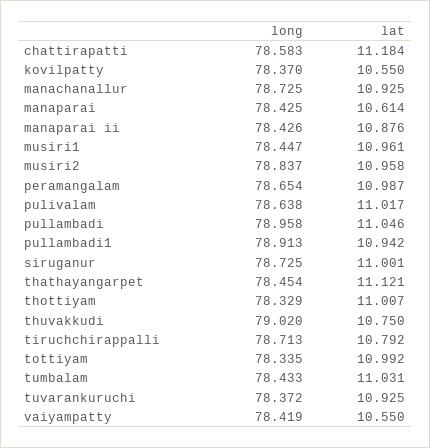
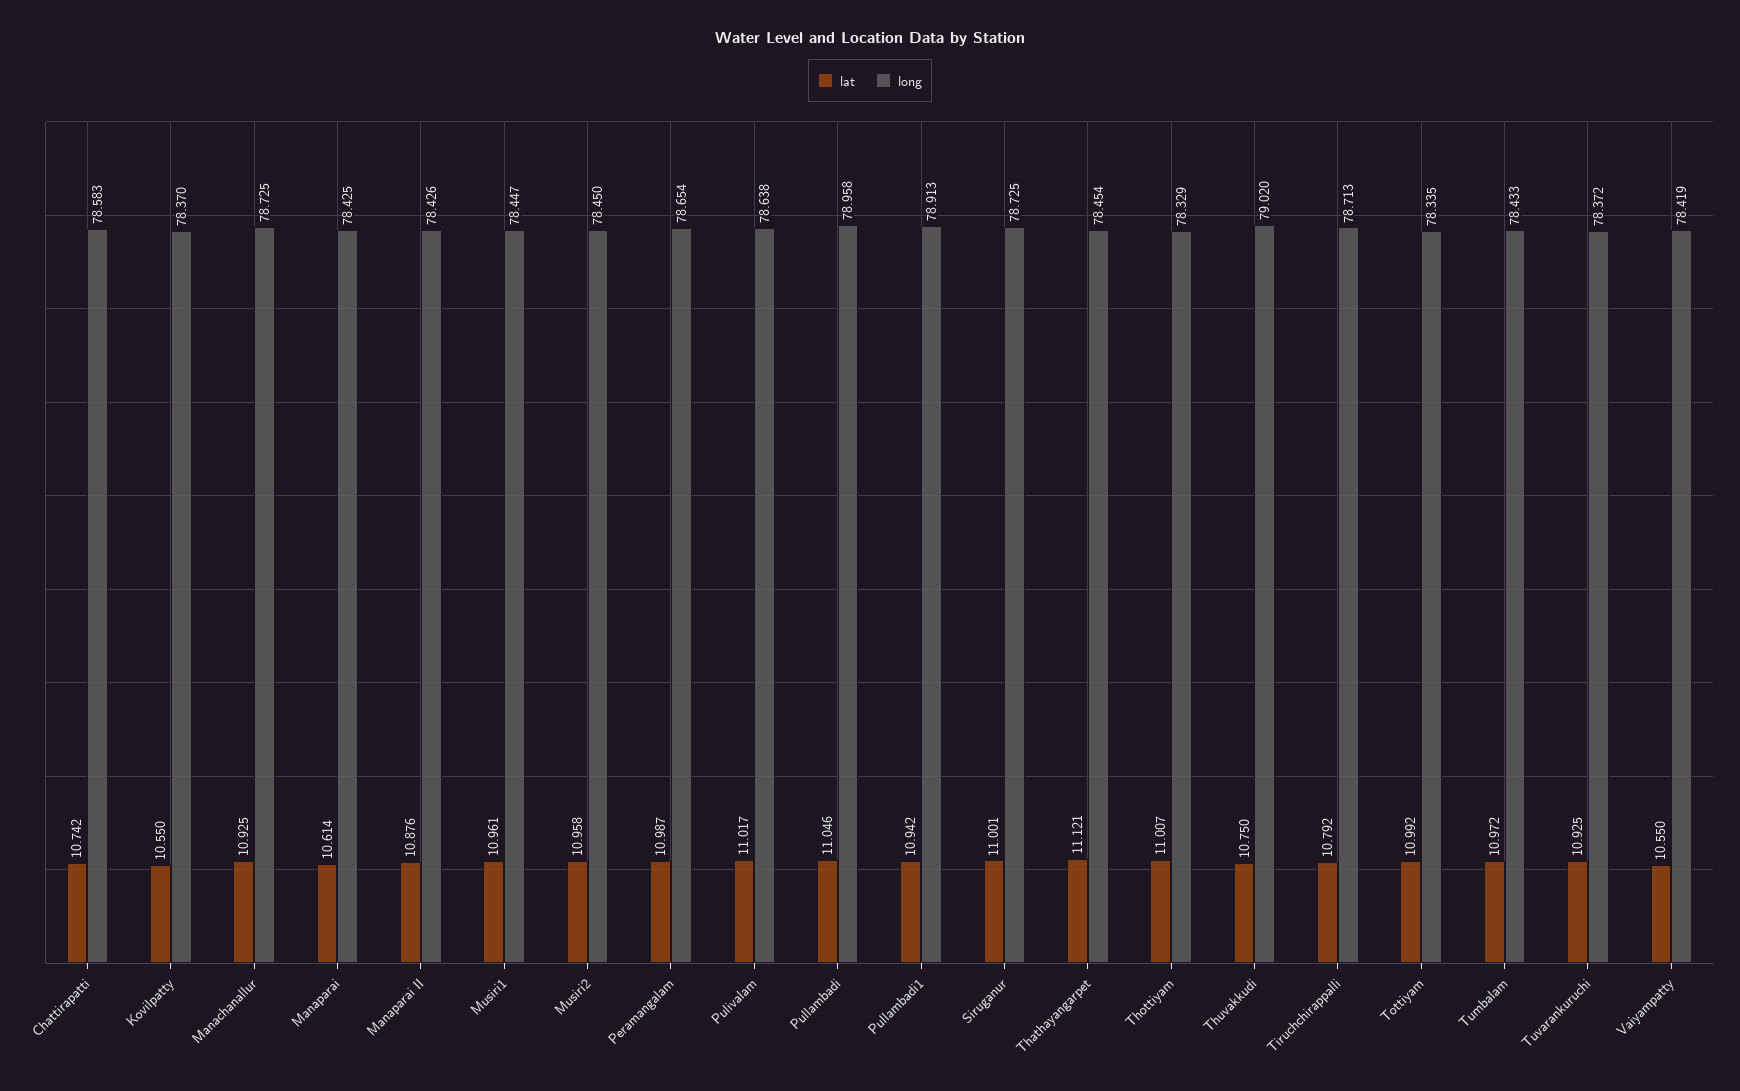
  {
    "long": {
      "chattirapatti": 78.583,
      "kovilpatty": 78.37,
      "manachanallur": 78.725,
      "manaparai": 78.425,
      "manaparai ii": 78.426,
      "musiri1": 78.447,
-     "musiri2": 78.837,
+     "musiri2": 78.45,
      "peramangalam": 78.654,
      "pulivalam": 78.638,
      "pullambadi": 78.958,
      "pullambadi1": 78.913,
      "siruganur": 78.725,
      "thathayangarpet": 78.454,
      "thottiyam": 78.329,
      "thuvakkudi": 79.02,
      "tiruchchirappalli": 78.713,
      "tottiyam": 78.335,
      "tumbalam": 78.433,
      "tuvarankuruchi": 78.372,
      "vaiyampatty": 78.419
    },
    "lat": {
-     "chattirapatti": 11.184,
+     "chattirapatti": 10.742,
      "kovilpatty": 10.55,
      "manachanallur": 10.925,
      "manaparai": 10.614,
      "manaparai ii": 10.876,
      "musiri1": 10.961,
      "musiri2": 10.958,
      "peramangalam": 10.987,
      "pulivalam": 11.017,
      "pullambadi": 11.046,
      "pullambadi1": 10.942,
      "siruganur": 11.001,
      "thathayangarpet": 11.121,
      "thottiyam": 11.007,
      "thuvakkudi": 10.75,
      "tiruchchirappalli": 10.792,
      "tottiyam": 10.992,
-     "tumbalam": 11.031,
+     "tumbalam": 10.972,
      "tuvarankuruchi": 10.925,
      "vaiyampatty": 10.55
    }
  }

